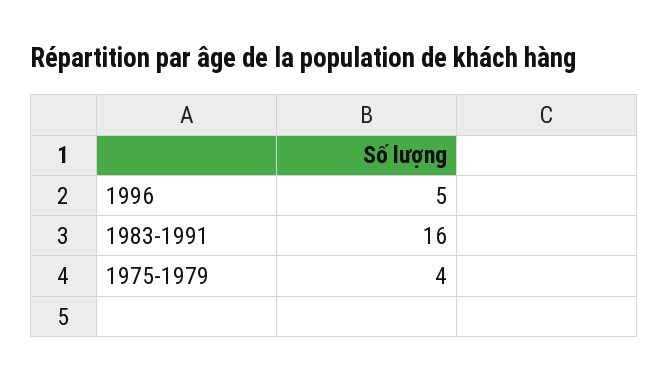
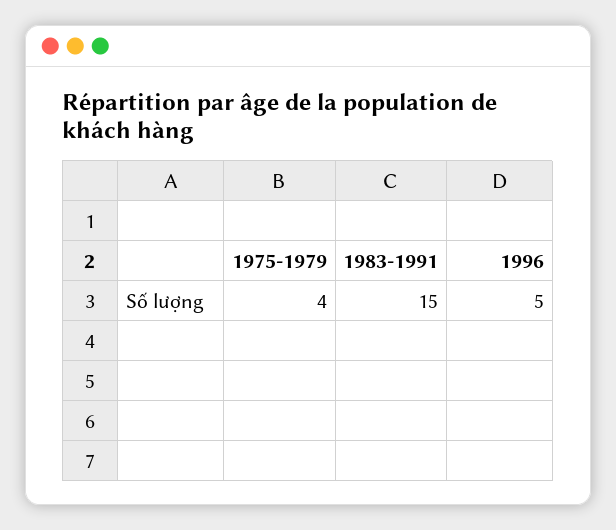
  {
    "1996": 5,
-   "1983-1991": 16,
+   "1983-1991": 15,
    "1975-1979": 4
  }

